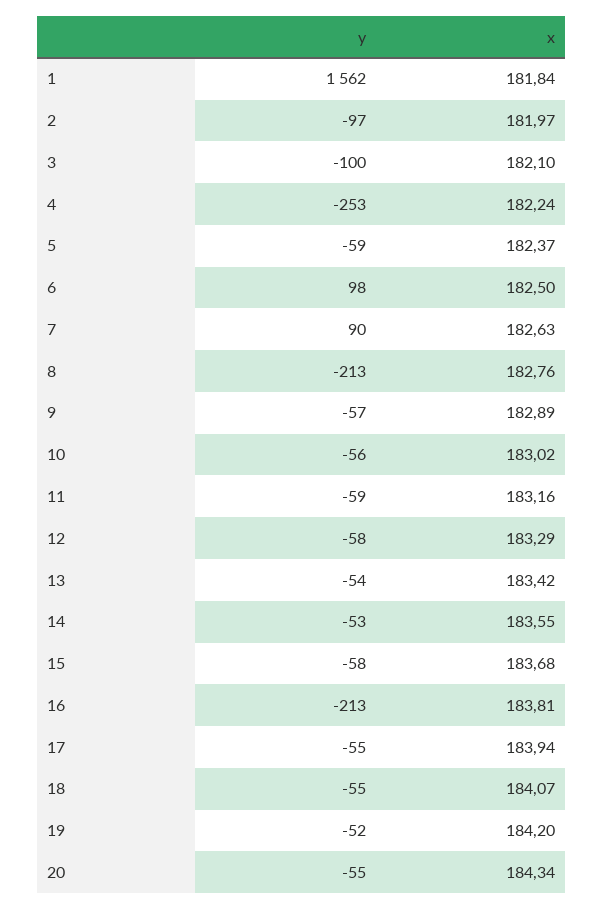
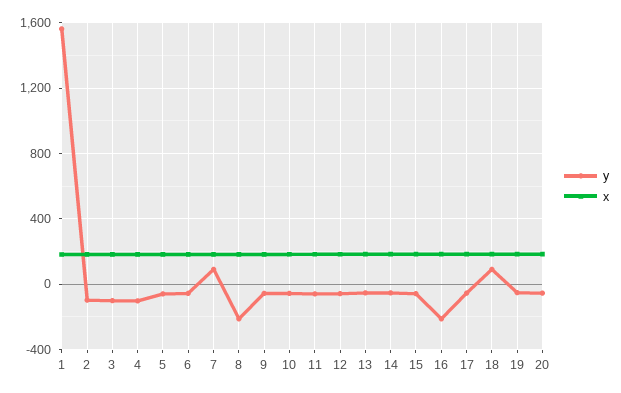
  {
    "y": {
      "1": 1562,
      "2": -97,
      "3": -100,
-     "4": -253,
+     "4": -100,
      "5": -59,
-     "6": 98,
+     "6": -50,
      "7": 90,
      "8": -213,
      "9": -57,
      "10": -56,
      "11": -59,
      "12": -58,
      "13": -54,
      "14": -53,
      "15": -58,
      "16": -213,
      "17": -55,
-     "18": -55,
+     "18": 100,
      "19": -52,
      "20": -55
    },
    "x": {
      "1": 181.84,
      "2": 181.97,
      "3": 182.1,
      "4": 182.24,
      "5": 182.37,
      "6": 182.5,
      "7": 182.63,
      "8": 182.76,
      "9": 182.89,
      "10": 183.02,
      "11": 183.16,
      "12": 183.29,
      "13": 183.42,
      "14": 183.55,
      "15": 183.68,
      "16": 183.81,
      "17": 183.94,
      "18": 184.07,
      "19": 184.2,
      "20": 184.34
    }
  }

